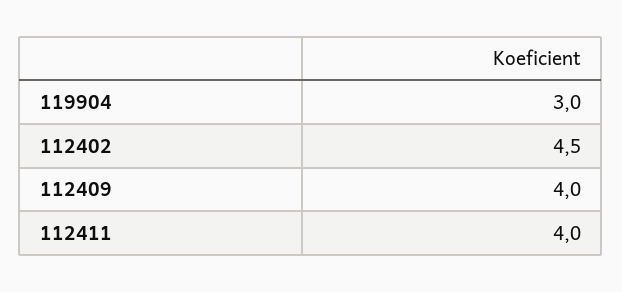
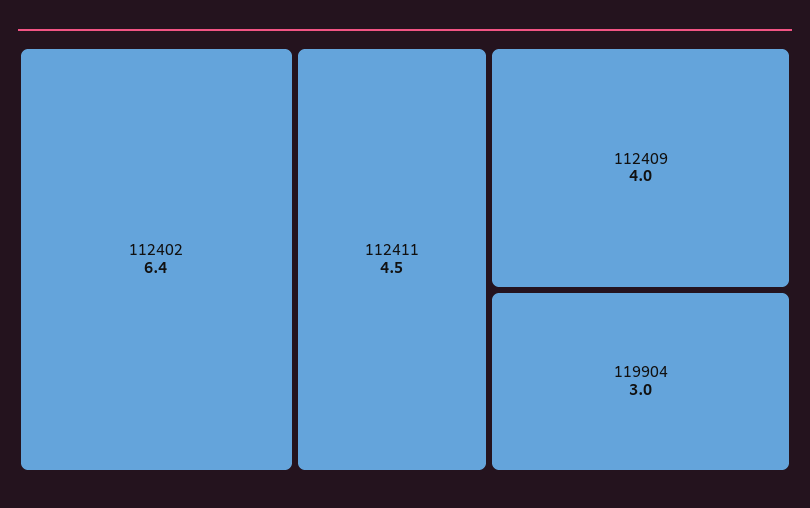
  {
    "119904": 3,
-   "112402": 4.5,
+   "112402": 6.4,
    "112409": 4,
-   "112411": 4
+   "112411": 4.5
  }

